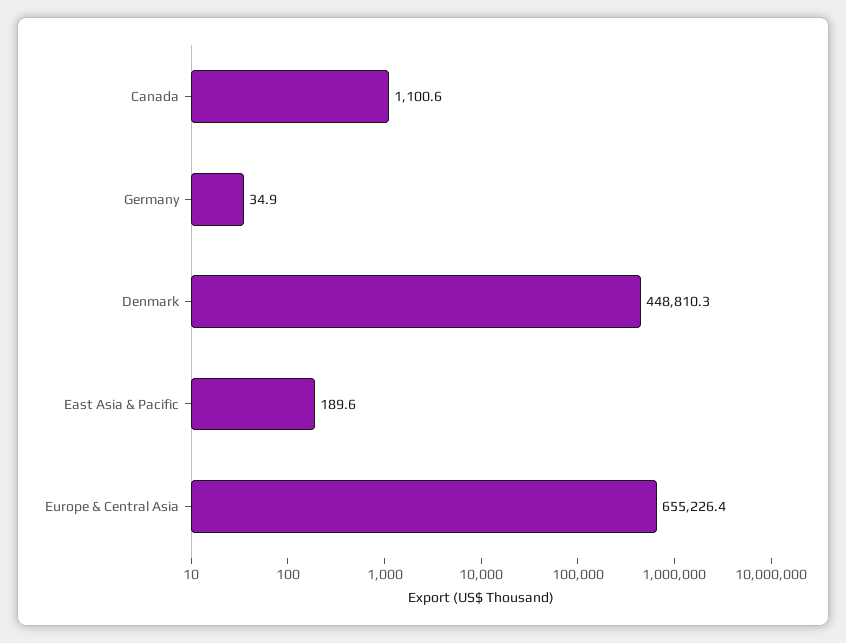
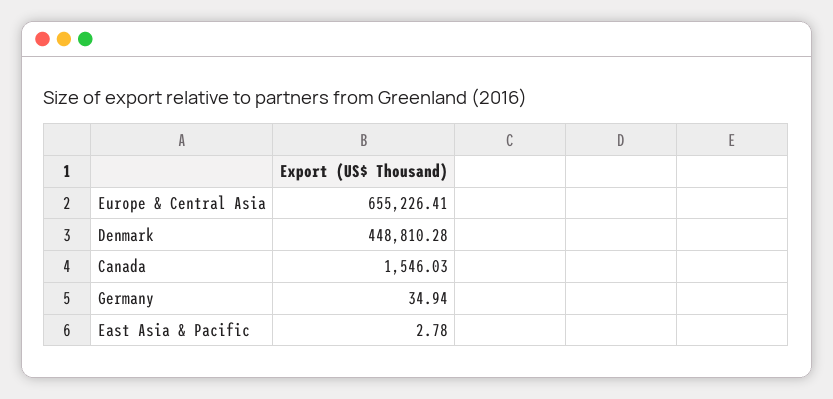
  {
-   "Canada": 1100.6,
+   "Canada": 1546.03,
    "Germany": 34.94,
    "Denmark": 448810.28,
-   "East Asia & Pacific": 189.6,
+   "East Asia & Pacific": 2.78,
    "Europe & Central Asia": 655226.41
  }

